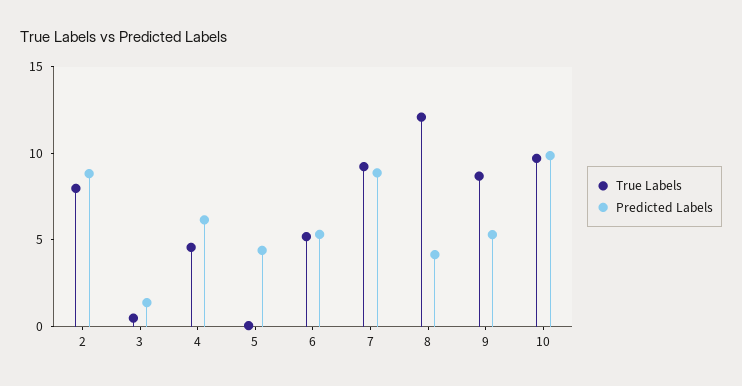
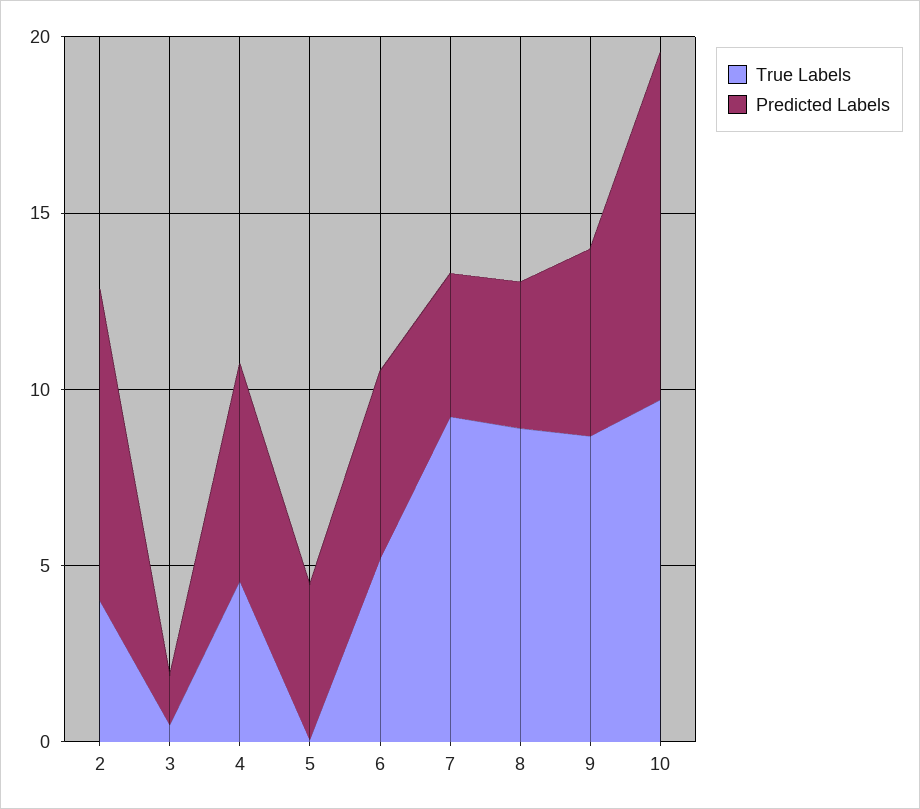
  {
    "True Labels": {
-     "2": 8,
+     "2": 4,
      "3": 0,
      "4": 5,
      "5": 0,
      "6": 5,
      "7": 9,
-     "8": 12,
+     "8": 9,
      "9": 9,
      "10": 10
    },
    "Predicted Labels": {
      "2": 9,
      "3": 1,
      "4": 6,
      "5": 4,
      "6": 5,
-     "7": 9,
+     "7": 4,
      "8": 4,
      "9": 5,
      "10": 10
    }
  }

